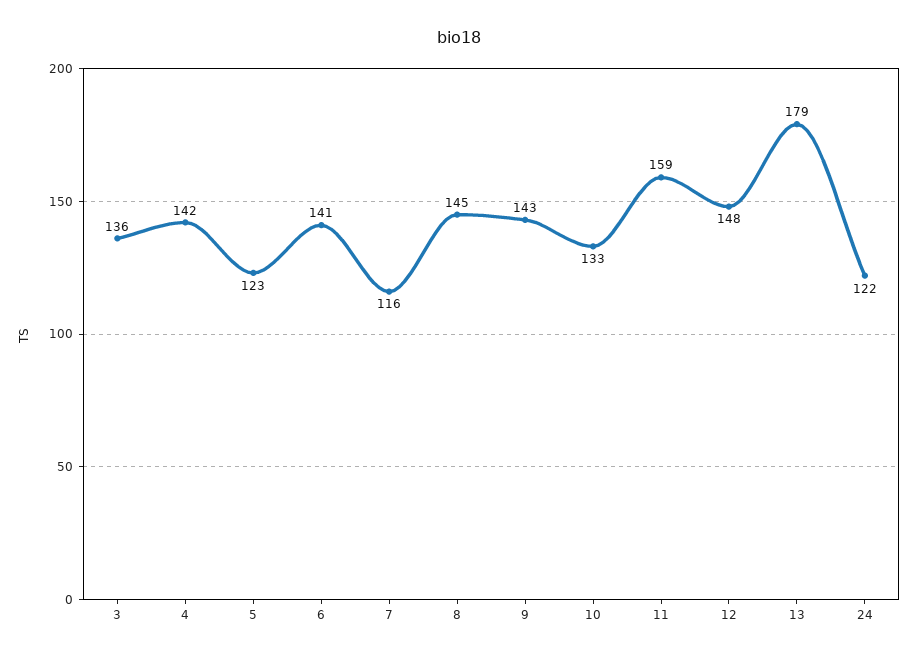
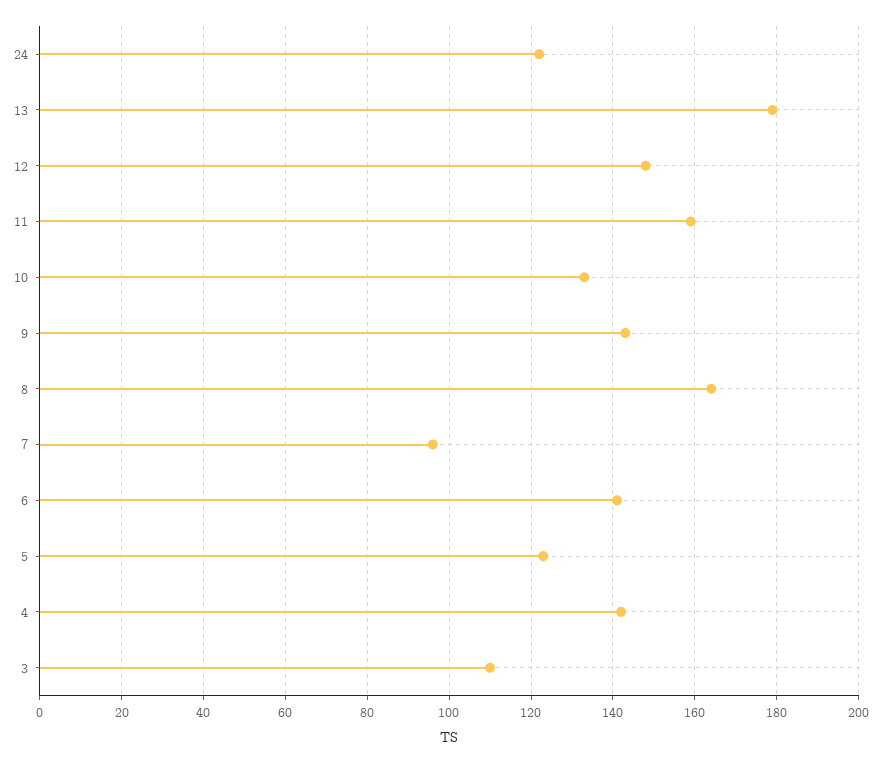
  {
-   "3": 136,
+   "3": 110,
    "4": 142,
    "5": 123,
    "6": 141,
-   "7": 116,
+   "7": 95,
-   "8": 145,
+   "8": 165,
    "9": 143,
    "10": 133,
    "11": 159,
    "12": 148,
    "13": 179,
    "24": 122
  }

